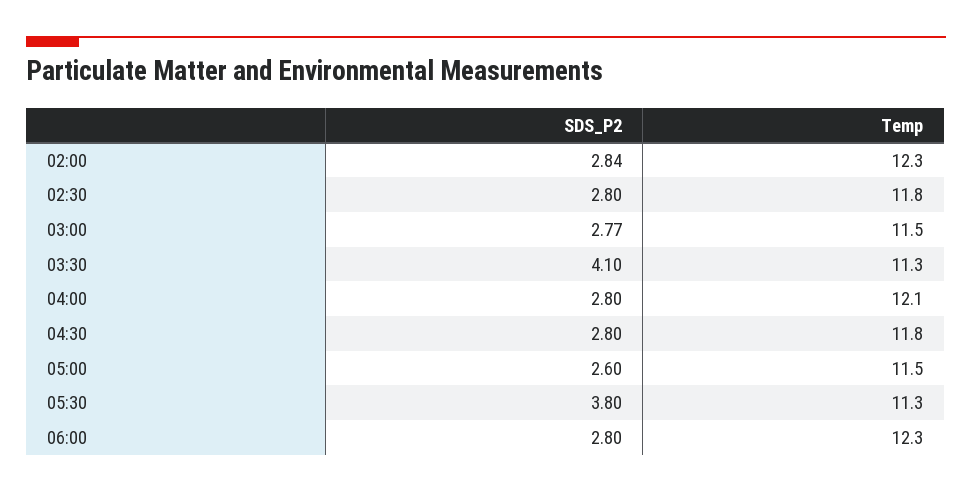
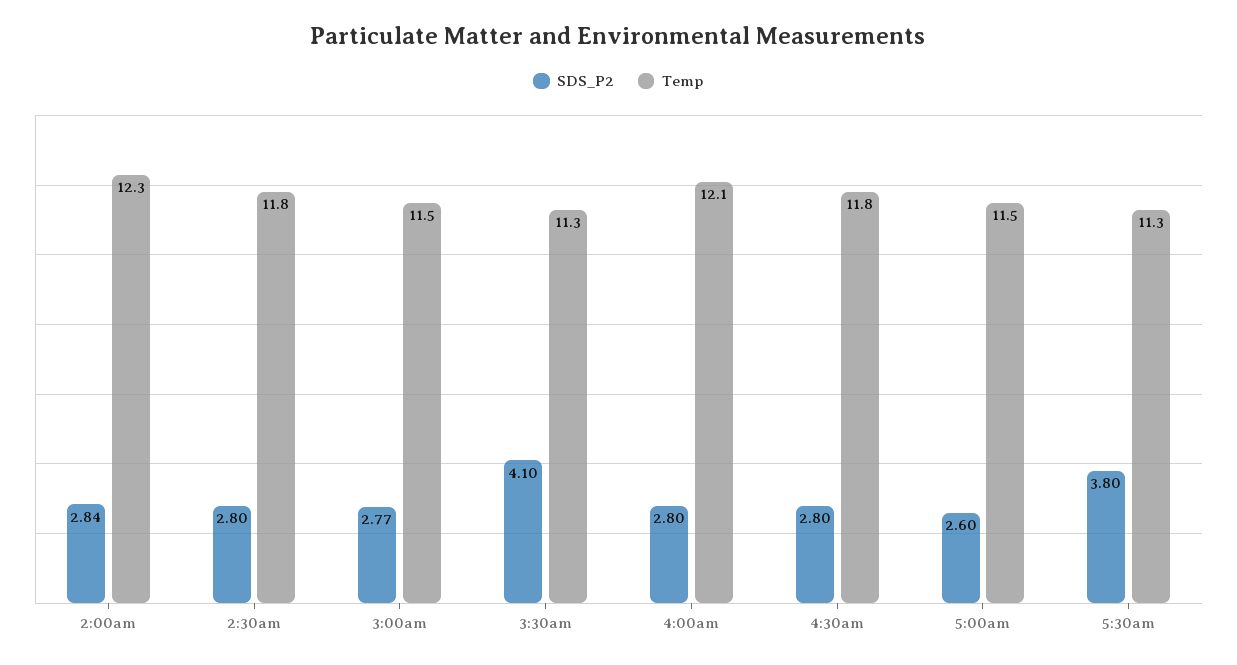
  {
    "SDS_P2": {
      "02:00": 2.84,
      "02:30": 2.8,
      "03:00": 2.77,
      "03:30": 4.1,
      "04:00": 2.8,
      "04:30": 2.8,
      "05:00": 2.6,
-     "05:30": 3.8,
+     "05:30": 3.8
-     "06:00": 2.8
    },
    "Temp": {
      "02:00": 12.3,
      "02:30": 11.8,
      "03:00": 11.5,
      "03:30": 11.3,
      "04:00": 12.1,
      "04:30": 11.8,
      "05:00": 11.5,
-     "05:30": 11.3,
+     "05:30": 11.3
-     "06:00": 12.3
    }
  }

